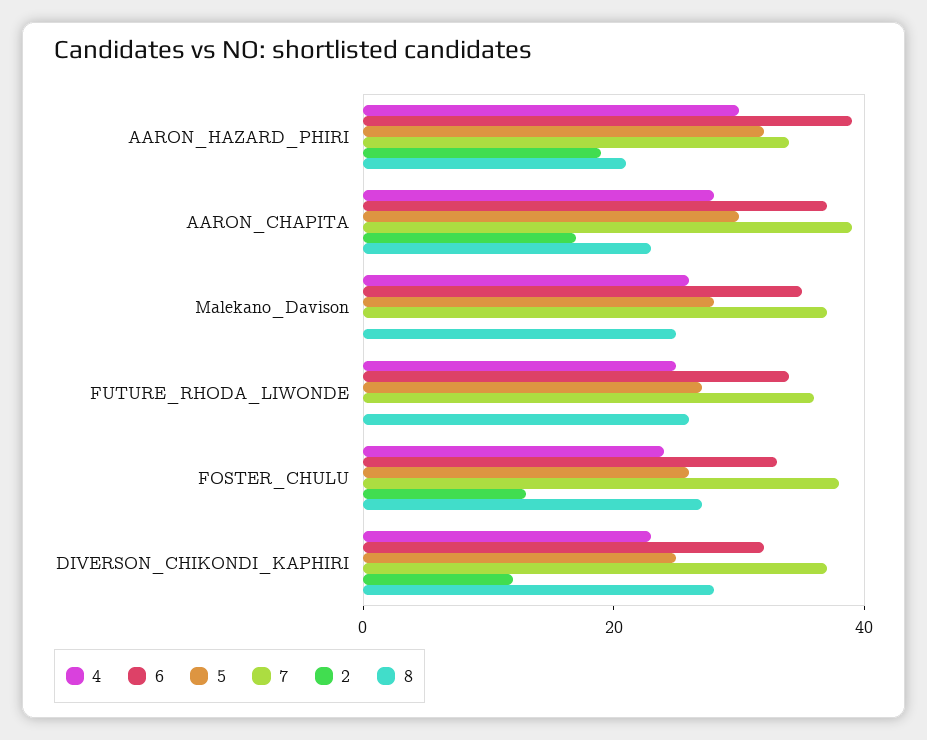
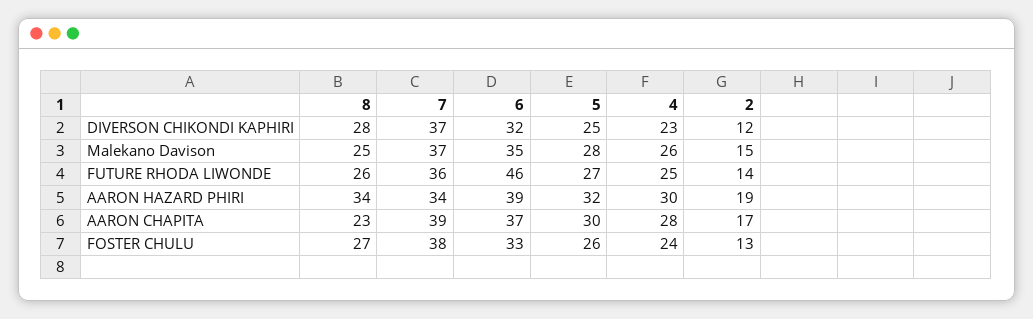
  {
    "4": {
      "AARON_HAZARD_PHIRI": 30,
      "AARON_CHAPITA": 28,
      "Malekano_Davison": 26,
      "FUTURE_RHODA_LIWONDE": 25,
      "FOSTER_CHULU": 24,
      "DIVERSON_CHIKONDI_KAPHIRI": 23
    },
    "6": {
      "AARON_HAZARD_PHIRI": 39,
      "AARON_CHAPITA": 37,
      "Malekano_Davison": 35,
-     "FUTURE_RHODA_LIWONDE": 35,
+     "FUTURE_RHODA_LIWONDE": 46,
      "FOSTER_CHULU": 33,
      "DIVERSON_CHIKONDI_KAPHIRI": 32
    },
    "5": {
      "AARON_HAZARD_PHIRI": 32,
      "AARON_CHAPITA": 30,
      "Malekano_Davison": 28,
      "FUTURE_RHODA_LIWONDE": 27,
      "FOSTER_CHULU": 26,
      "DIVERSON_CHIKONDI_KAPHIRI": 25
    },
    "7": {
      "AARON_HAZARD_PHIRI": 34,
      "AARON_CHAPITA": 39,
      "Malekano_Davison": 37,
      "FUTURE_RHODA_LIWONDE": 36,
      "FOSTER_CHULU": 38,
      "DIVERSON_CHIKONDI_KAPHIRI": 37
    },
    "2": {
      "AARON_HAZARD_PHIRI": 19,
      "AARON_CHAPITA": 17,
-     "Malekano_Davison": 0,
+     "Malekano_Davison": 15,
-     "FUTURE_RHODA_LIWONDE": 0,
+     "FUTURE_RHODA_LIWONDE": 14,
      "FOSTER_CHULU": 13,
      "DIVERSON_CHIKONDI_KAPHIRI": 12
    },
    "8": {
-     "AARON_HAZARD_PHIRI": 20,
+     "AARON_HAZARD_PHIRI": 34,
      "AARON_CHAPITA": 23,
      "Malekano_Davison": 25,
      "FUTURE_RHODA_LIWONDE": 26,
      "FOSTER_CHULU": 27,
      "DIVERSON_CHIKONDI_KAPHIRI": 28
    }
  }

